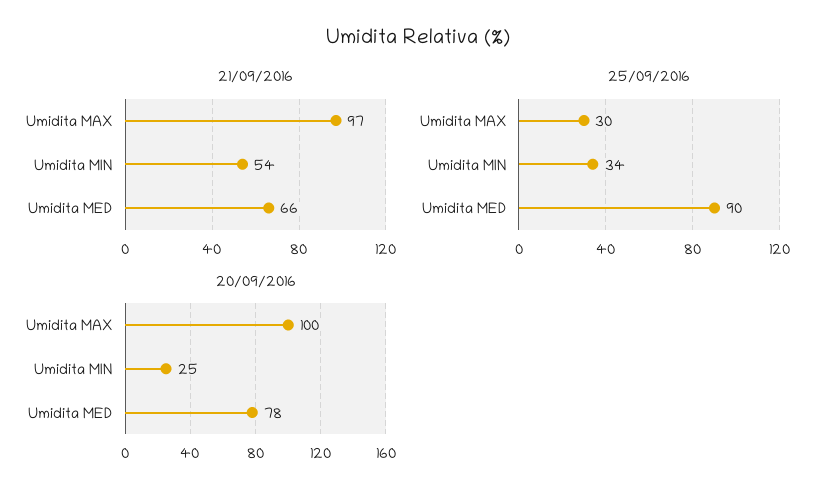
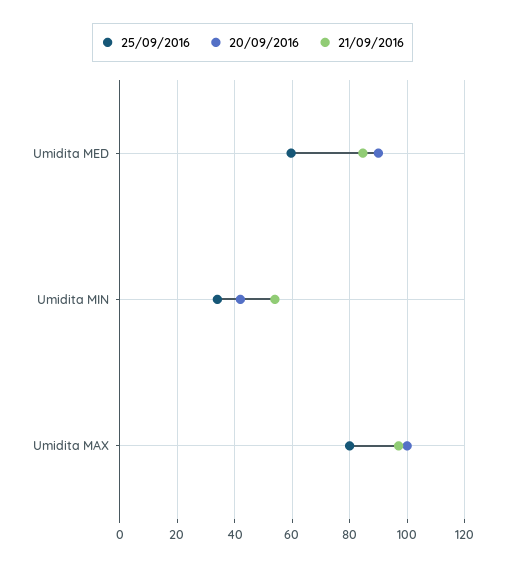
  {
    "21/09/2016": {
      "Umidita MAX": 97,
      "Umidita MIN": 54,
-     "Umidita MED": 66
+     "Umidita MED": 85
    },
    "25/09/2016": {
-     "Umidita MAX": 30,
+     "Umidita MAX": 80,
      "Umidita MIN": 34,
-     "Umidita MED": 90
+     "Umidita MED": 60
    },
    "20/09/2016": {
      "Umidita MAX": 100,
-     "Umidita MIN": 25,
+     "Umidita MIN": 42.5,
-     "Umidita MED": 78
+     "Umidita MED": 90
    }
  }

